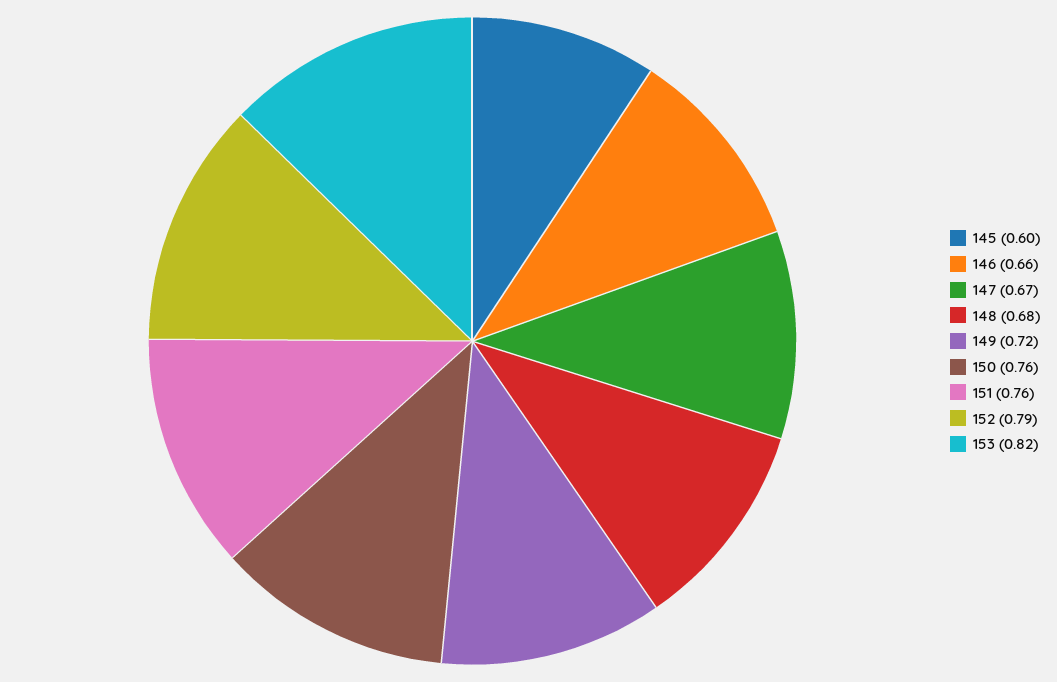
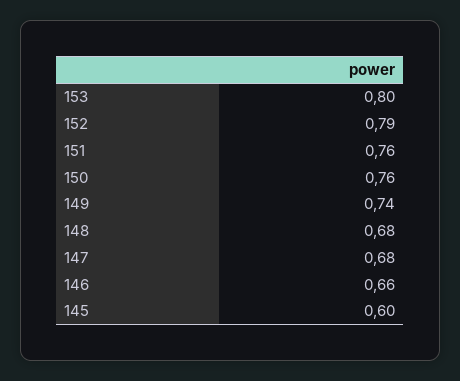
  {
    "145": 0.6,
    "146": 0.66,
-   "147": 0.67,
+   "147": 0.68,
    "148": 0.68,
-   "149": 0.72,
+   "149": 0.74,
    "150": 0.76,
    "151": 0.76,
    "152": 0.79,
-   "153": 0.82
+   "153": 0.8
  }

